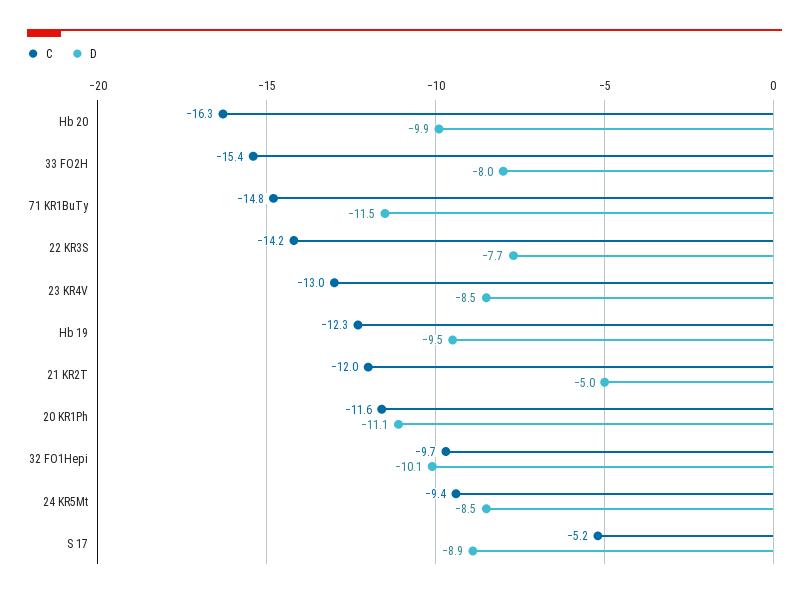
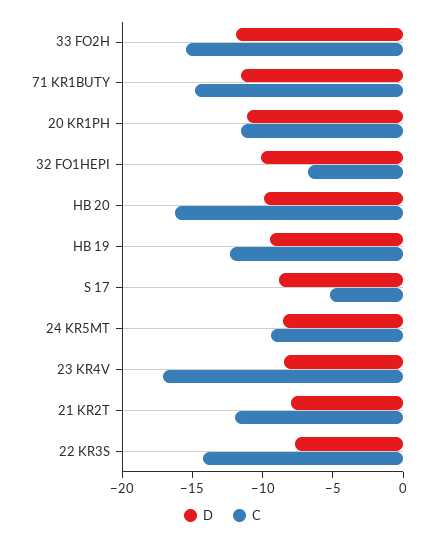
  {
    "C": {
      "Hb 20": -16.3,
      "33 FO2H": -15.4,
      "71 KR1BuTy": -14.8,
      "22 KR3S": -14.2,
-     "23 KR4V": -13,
+     "23 KR4V": -17,
      "Hb 19": -12.3,
      "21 KR2T": -12,
      "20 KR1Ph": -11.6,
-     "32 FO1Hepi": -9.7,
+     "32 FO1Hepi": -7,
      "24 KR5Mt": -9.4,
      "S 17": -5.2
    },
    "D": {
      "Hb 20": -9.9,
-     "33 FO2H": -8,
+     "33 FO2H": -12,
      "71 KR1BuTy": -11.5,
      "22 KR3S": -7.7,
      "23 KR4V": -8.5,
      "Hb 19": -9.5,
-     "21 KR2T": -5,
+     "21 KR2T": -8,
      "20 KR1Ph": -11.1,
      "32 FO1Hepi": -10.1,
      "24 KR5Mt": -8.5,
      "S 17": -8.9
    }
  }

